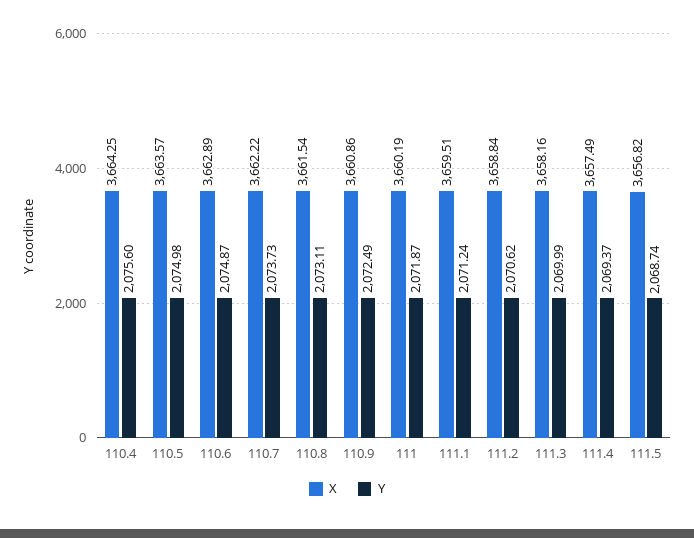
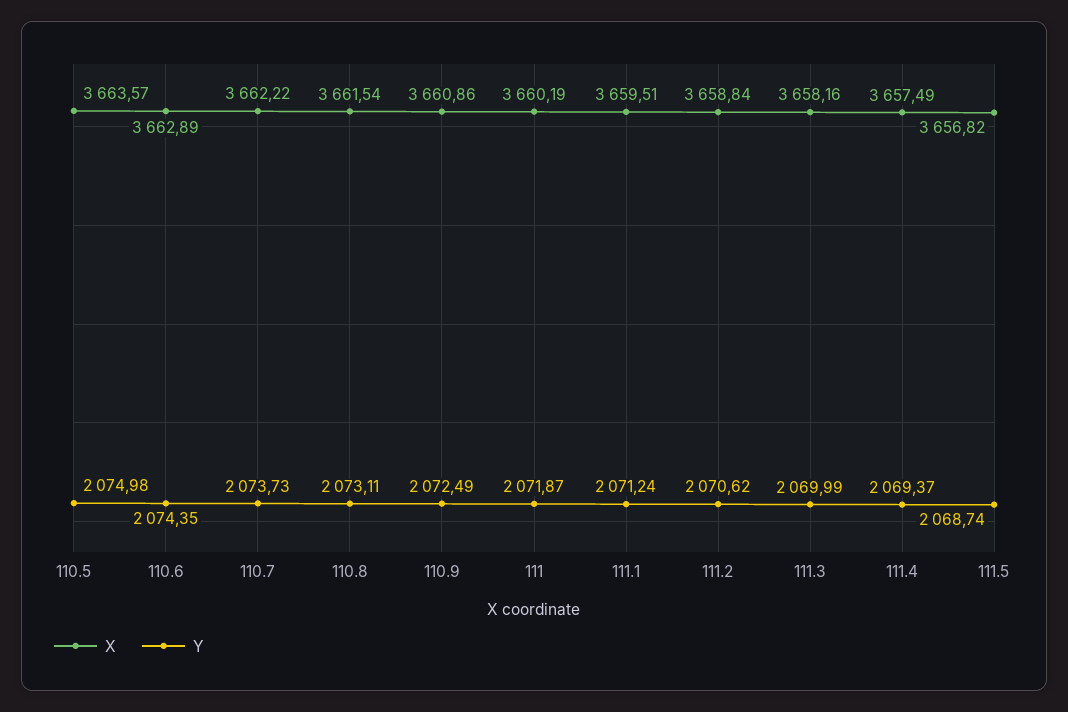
  {
    "X": {
-     "110.4": 3664.25,
      "110.5": 3663.57,
      "110.6": 3662.89,
      "110.7": 3662.22,
      "110.8": 3661.54,
      "110.9": 3660.86,
      "111": 3660.19,
      "111.1": 3659.51,
      "111.2": 3658.84,
      "111.3": 3658.16,
      "111.4": 3657.49,
      "111.5": 3656.82
    },
    "Y": {
-     "110.4": 2075.6,
      "110.5": 2074.98,
-     "110.6": 2074.87,
+     "110.6": 2074.35,
      "110.7": 2073.73,
      "110.8": 2073.11,
      "110.9": 2072.49,
      "111": 2071.87,
      "111.1": 2071.24,
      "111.2": 2070.62,
      "111.3": 2069.99,
      "111.4": 2069.37,
      "111.5": 2068.74
    }
  }

